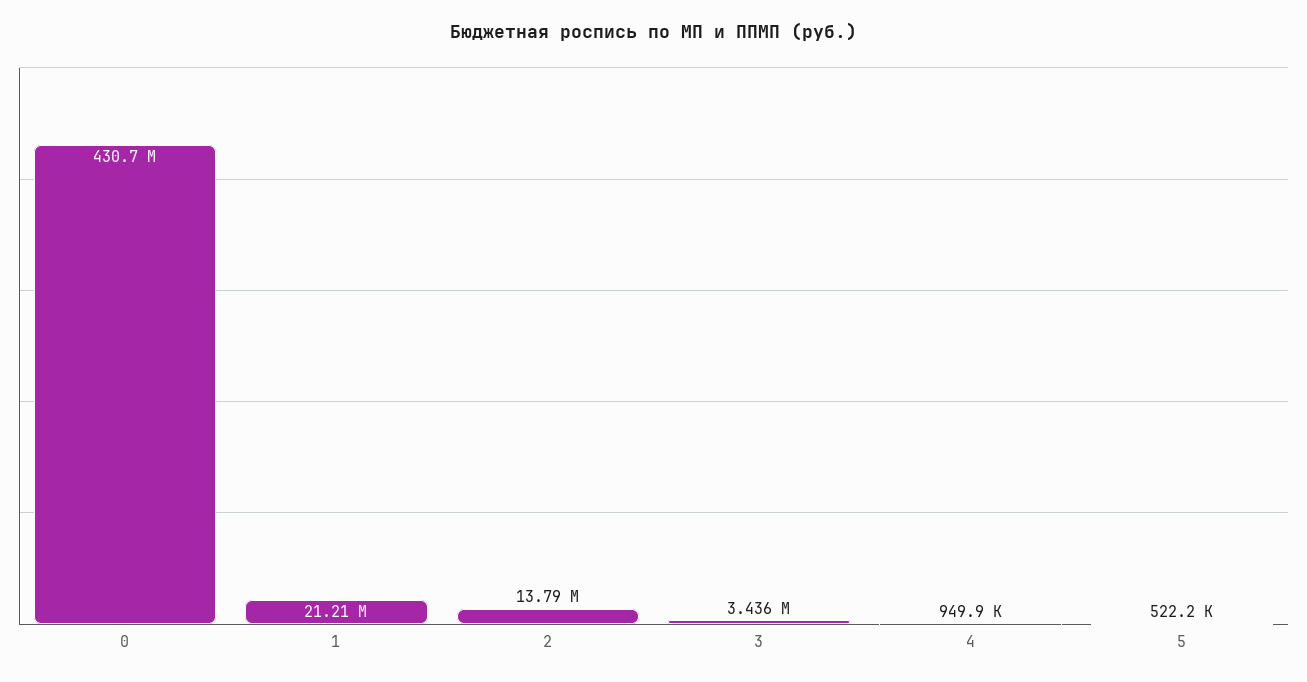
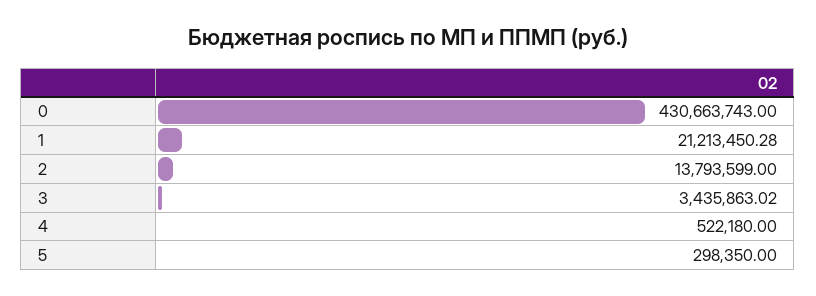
  {
    "0": 430663743,
    "1": 21213450.28,
    "2": 13793599,
    "3": 3435863.02,
-   "4": 949900,
+   "4": 522180,
-   "5": 522200
+   "5": 298350
  }

